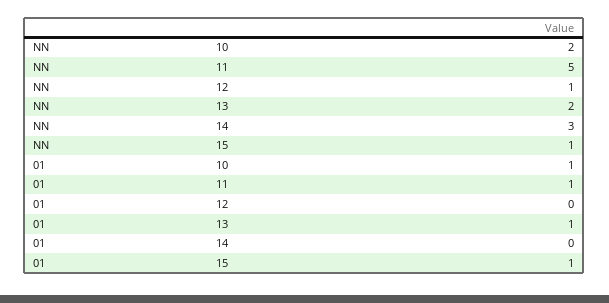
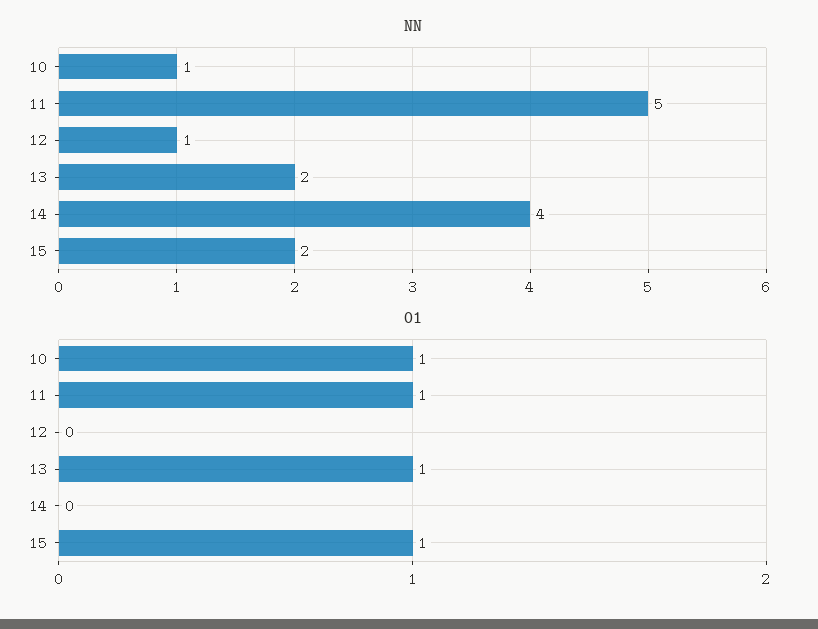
  {
    "NN": {
-     "10": 2,
+     "10": 1,
      "11": 5,
      "12": 1,
      "13": 2,
-     "14": 3,
+     "14": 4,
-     "15": 1
+     "15": 2
    },
    "01": {
      "10": 1,
      "11": 1,
      "12": 0,
      "13": 1,
      "14": 0,
      "15": 1
    }
  }

